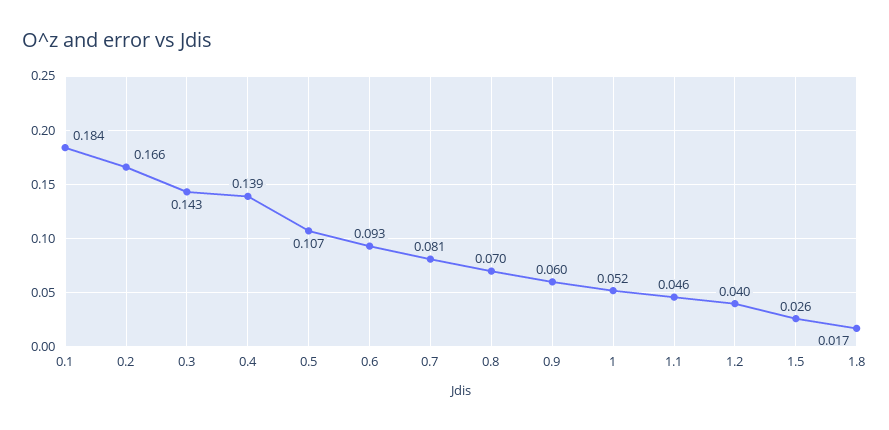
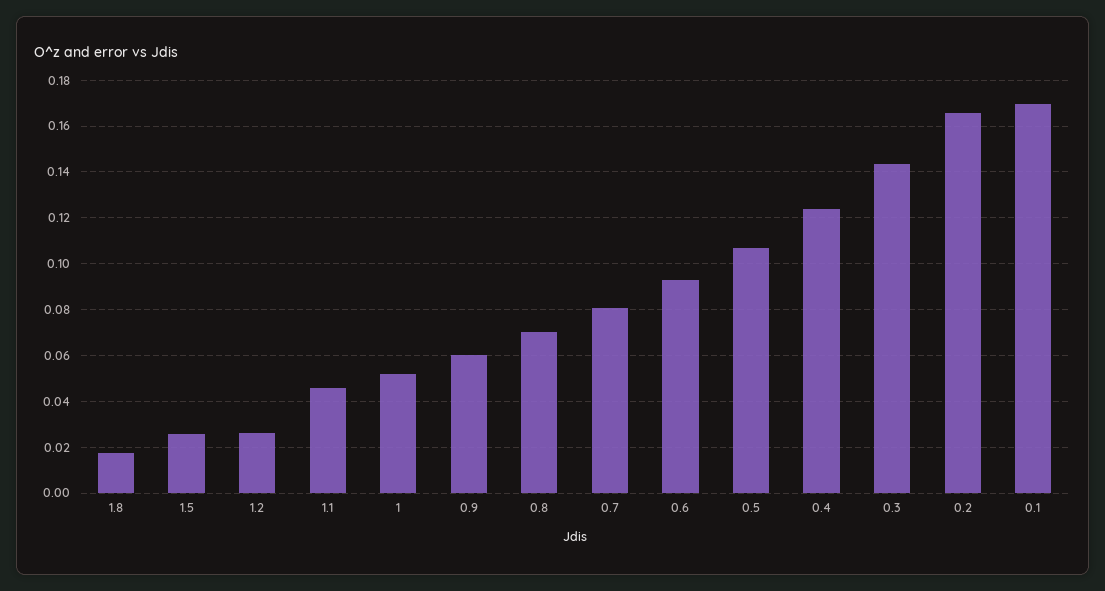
  {
-   "0.1": 0.184,
+   "0.1": 0.17,
    "0.2": 0.166,
    "0.3": 0.143,
-   "0.4": 0.139,
+   "0.4": 0.125,
    "0.5": 0.107,
    "0.6": 0.093,
    "0.7": 0.081,
    "0.8": 0.07,
    "0.9": 0.06,
    "1": 0.052,
    "1.1": 0.046,
-   "1.2": 0.04,
+   "1.2": 0.025,
    "1.5": 0.026,
    "1.8": 0.017
  }

